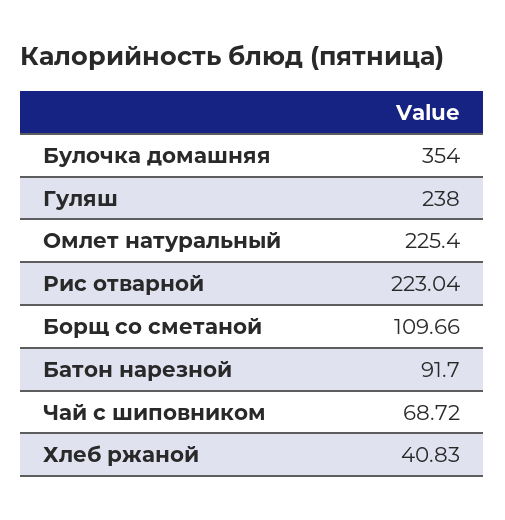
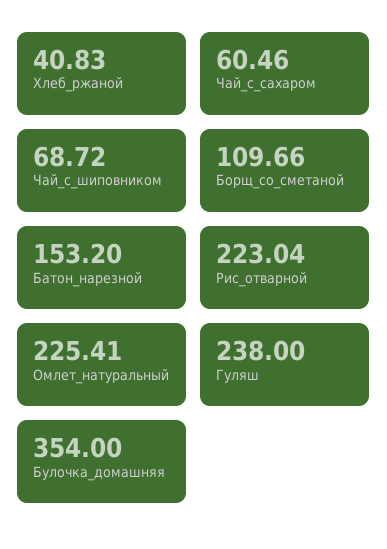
  {
    "Булочка домашняя": 354,
    "Гуляш": 238,
-   "Омлет натуральный": 225.4,
+   "Омлет натуральный": 225.41,
    "Рис отварной": 223.04,
    "Борщ со сметаной": 109.66,
-   "Батон нарезной": 91.7,
+   "Батон нарезной": 153.2,
    "Чай с шиповником": 68.72,
-   "Хлеб ржаной": 40.83
+   "Хлеб ржаной": 40.83,
+   "Чай_с_сахаром": 60.46
  }

